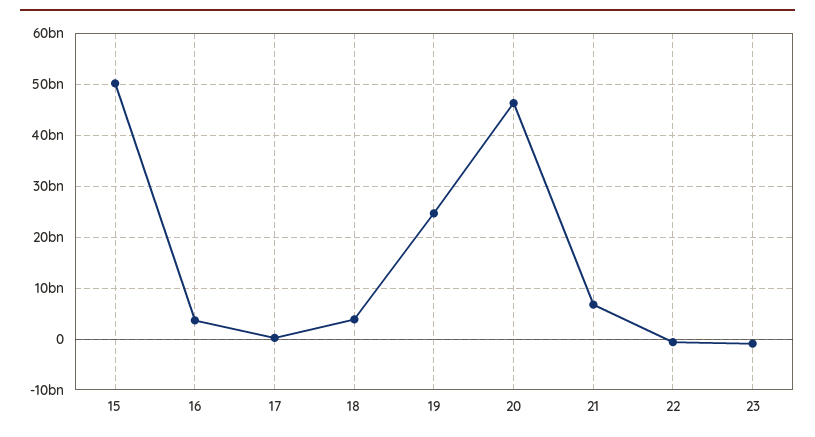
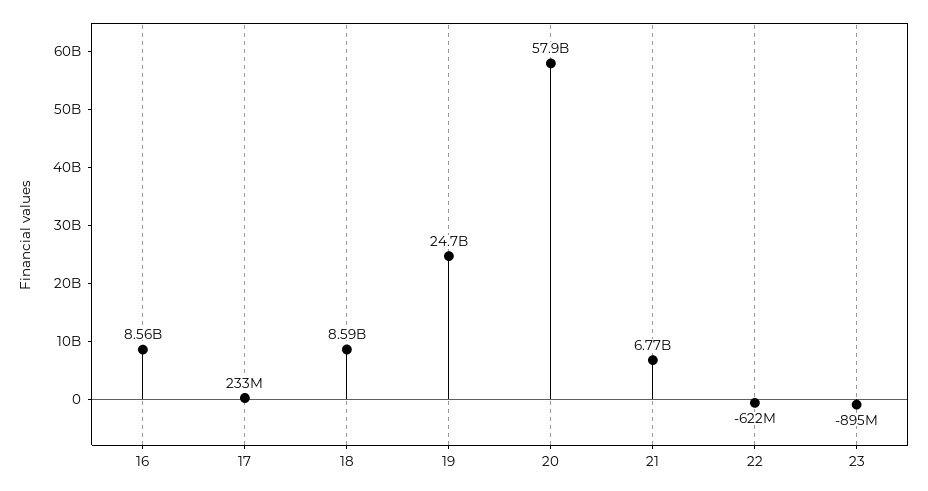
  {
-   "15": 50000000000,
-   "16": 4000000000,
+   "16": 8560000000,
    "17": 233000000,
-   "18": 4000000000,
+   "18": 8590000000,
    "19": 24700000000,
-   "20": 46000000000,
+   "20": 57900000000,
    "21": 6770000000,
    "22": -622000000,
    "23": -895000000
  }

